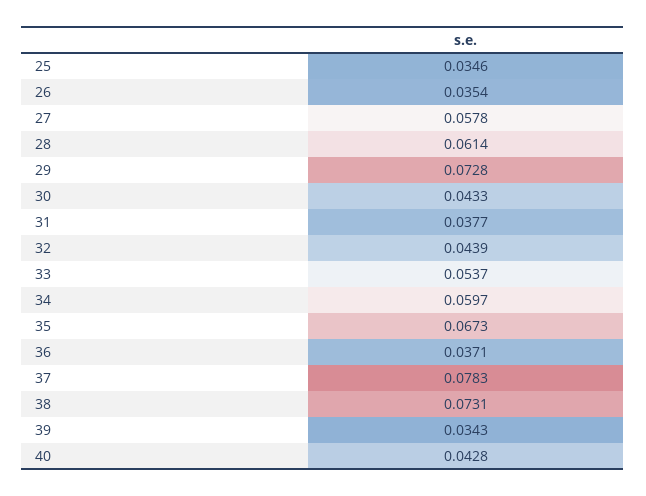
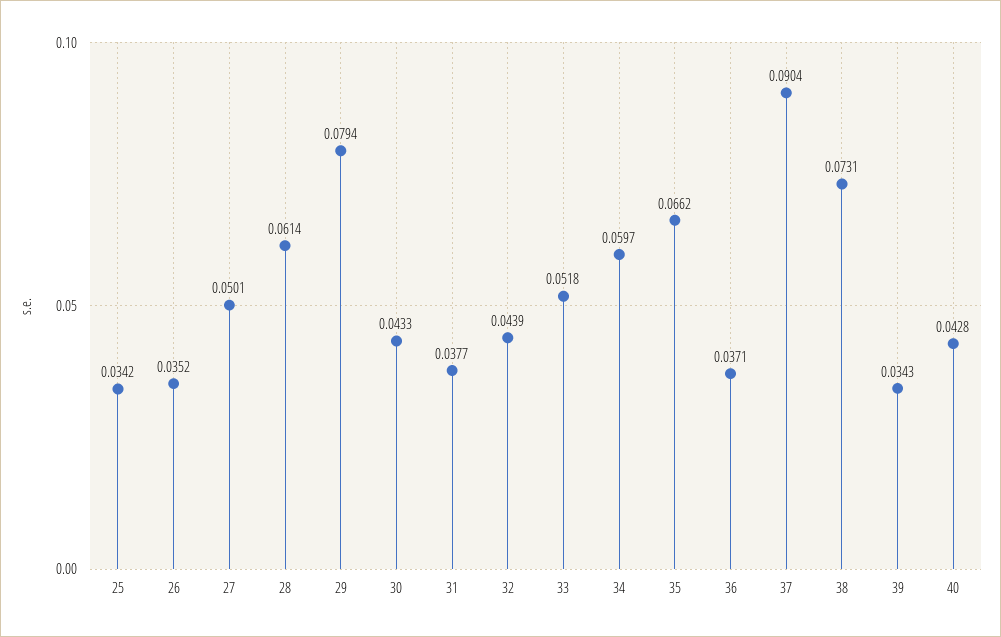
  {
-   "25": 0.0346,
+   "25": 0.0342,
-   "26": 0.0354,
+   "26": 0.0352,
-   "27": 0.0578,
+   "27": 0.0501,
    "28": 0.0614,
-   "29": 0.0728,
+   "29": 0.0794,
    "30": 0.0433,
    "31": 0.0377,
    "32": 0.0439,
-   "33": 0.0537,
+   "33": 0.0518,
    "34": 0.0597,
-   "35": 0.0673,
+   "35": 0.0662,
    "36": 0.0371,
-   "37": 0.0783,
+   "37": 0.0904,
    "38": 0.0731,
    "39": 0.0343,
    "40": 0.0428
  }

